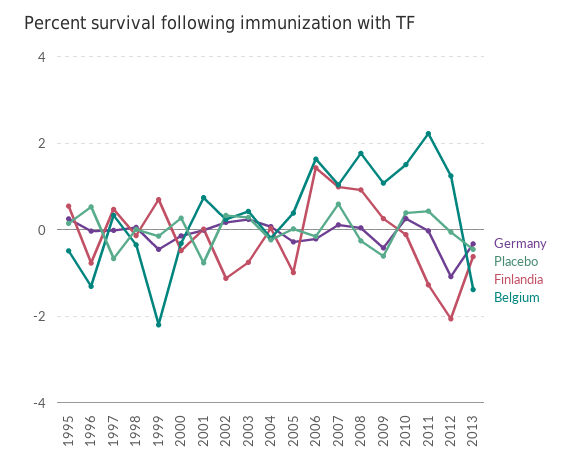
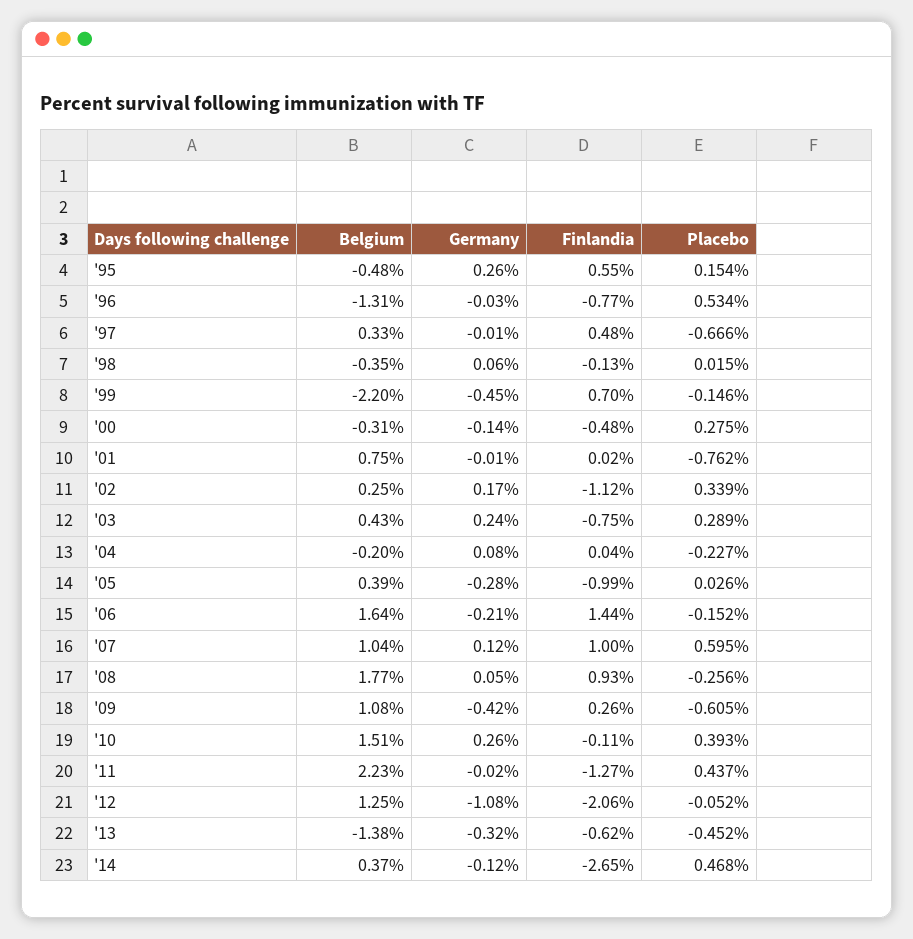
  {
    "Germany": {
      "1995": 0.26,
      "1996": -0.03,
      "1997": -0.01,
      "1998": 0.06,
      "1999": -0.45,
      "2000": -0.14,
      "2001": -0.01,
      "2002": 0.17,
      "2003": 0.24,
      "2004": 0.08,
      "2005": -0.28,
      "2006": -0.21,
      "2007": 0.12,
      "2008": 0.05,
      "2009": -0.42,
      "2010": 0.26,
      "2011": -0.02,
      "2012": -1.08,
-     "2013": -0.32
+     "2013": -0.32,
+     "'14": -0.12
    },
    "Placebo": {
      "1995": 0.154,
      "1996": 0.534,
      "1997": -0.666,
      "1998": 0.015,
      "1999": -0.146,
      "2000": 0.275,
      "2001": -0.762,
      "2002": 0.339,
      "2003": 0.289,
      "2004": -0.227,
      "2005": 0.026,
      "2006": -0.152,
      "2007": 0.595,
      "2008": -0.256,
      "2009": -0.605,
      "2010": 0.393,
      "2011": 0.437,
      "2012": -0.052,
-     "2013": -0.452
+     "2013": -0.452,
+     "'14": 0.468
    },
    "Finlandia": {
      "1995": 0.55,
      "1996": -0.77,
      "1997": 0.48,
      "1998": -0.13,
      "1999": 0.7,
      "2000": -0.48,
      "2001": 0.02,
      "2002": -1.12,
      "2003": -0.75,
      "2004": 0.04,
      "2005": -0.99,
      "2006": 1.44,
      "2007": 1,
      "2008": 0.93,
      "2009": 0.26,
      "2010": -0.11,
      "2011": -1.27,
      "2012": -2.06,
-     "2013": -0.62
+     "2013": -0.62,
+     "'14": -2.65
    },
    "Belgium": {
      "1995": -0.48,
      "1996": -1.31,
      "1997": 0.33,
      "1998": -0.35,
      "1999": -2.2,
      "2000": -0.31,
      "2001": 0.75,
      "2002": 0.25,
      "2003": 0.43,
      "2004": -0.2,
      "2005": 0.39,
      "2006": 1.64,
      "2007": 1.04,
      "2008": 1.77,
      "2009": 1.08,
      "2010": 1.51,
      "2011": 2.23,
      "2012": 1.25,
-     "2013": -1.38
+     "2013": -1.38,
+     "'14": 0.37
    }
  }

